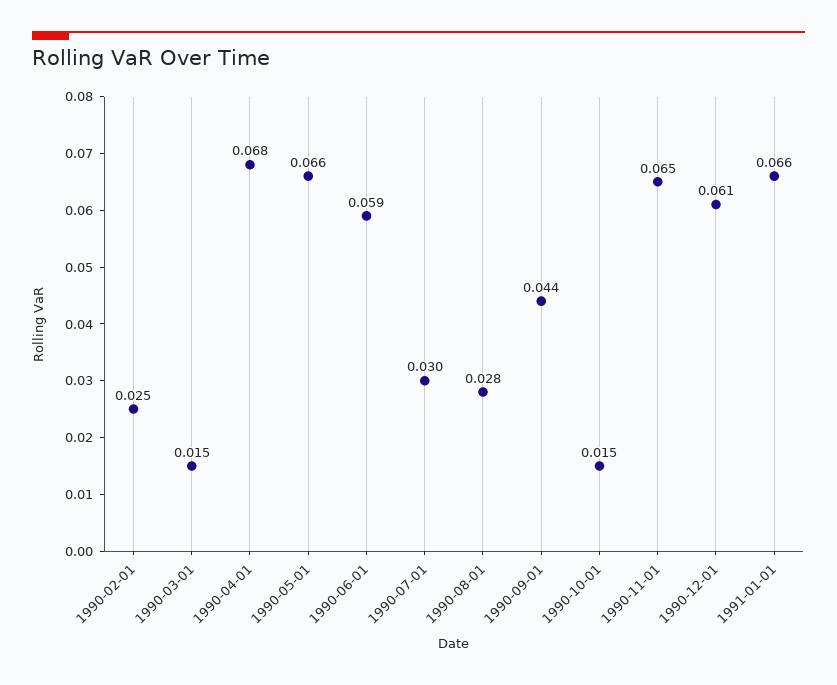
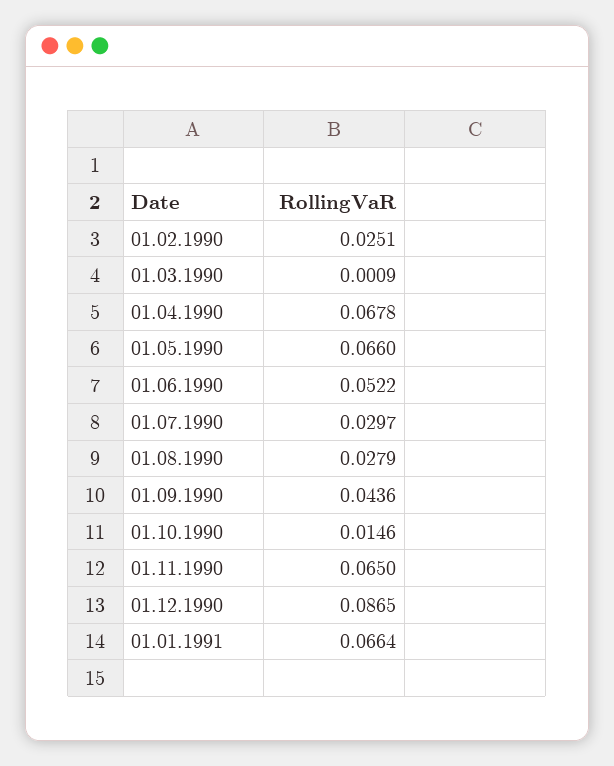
  {
    "1990-02-01": 0.0251,
-   "1990-03-01": 0.015,
+   "1990-03-01": 0.0009,
    "1990-04-01": 0.0678,
    "1990-05-01": 0.066,
-   "1990-06-01": 0.059,
+   "1990-06-01": 0.0522,
    "1990-07-01": 0.0297,
    "1990-08-01": 0.0279,
    "1990-09-01": 0.0436,
    "1990-10-01": 0.0146,
    "1990-11-01": 0.065,
-   "1990-12-01": 0.061,
+   "1990-12-01": 0.0865,
    "1991-01-01": 0.0664
  }

